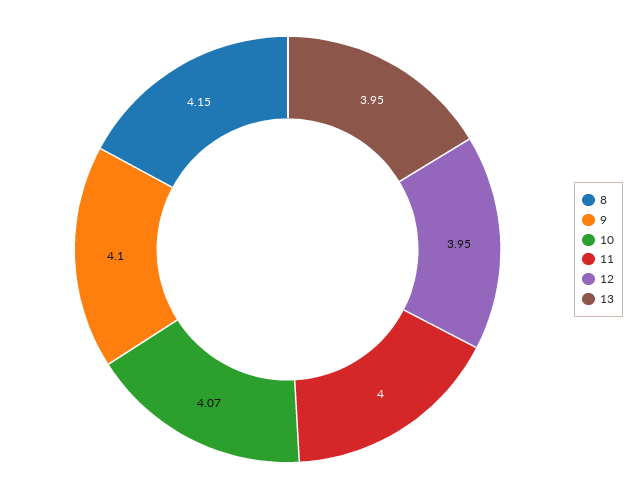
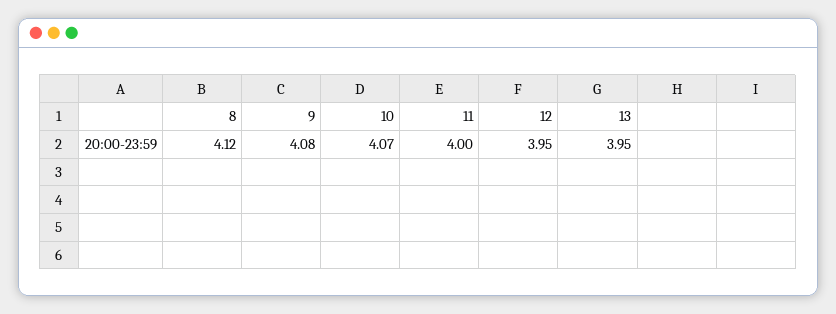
  {
-   "8": 4.15,
+   "8": 4.12,
-   "9": 4.1,
+   "9": 4.08,
    "10": 4.07,
    "11": 4,
    "12": 3.95,
    "13": 3.95
  }

